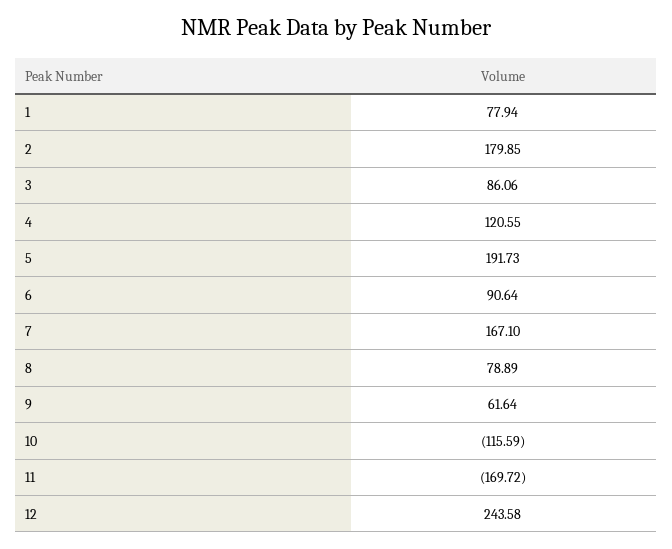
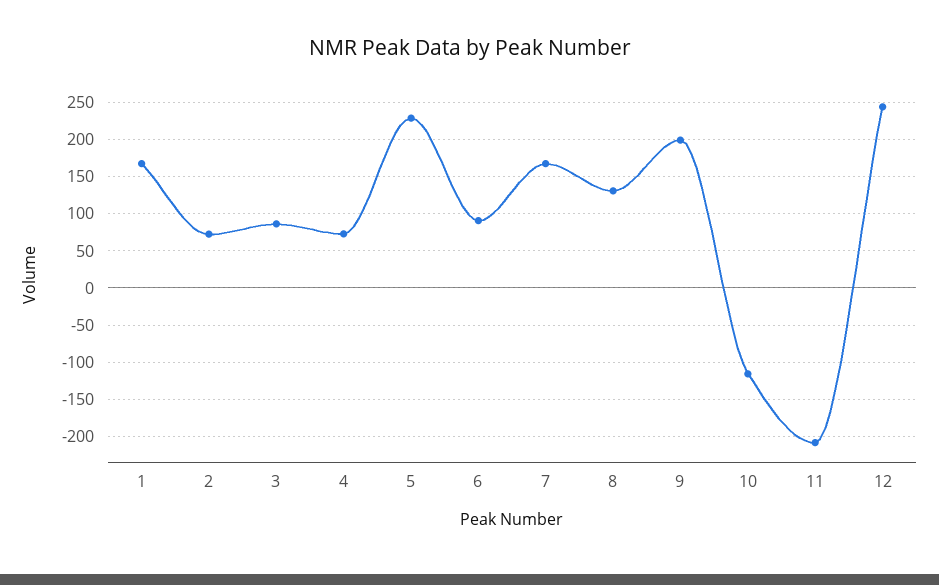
  {
-   "1": 77.94,
+   "1": 170,
-   "2": 179.85,
+   "2": 70,
    "3": 86.06,
-   "4": 120.55,
+   "4": 70,
-   "5": 191.73,
+   "5": 230,
    "6": 90.64,
    "7": 167.1,
-   "8": 78.89,
+   "8": 130,
-   "9": 61.64,
+   "9": 200,
    "10": -115.59,
-   "11": -169.72,
+   "11": -210,
    "12": 243.58
  }

